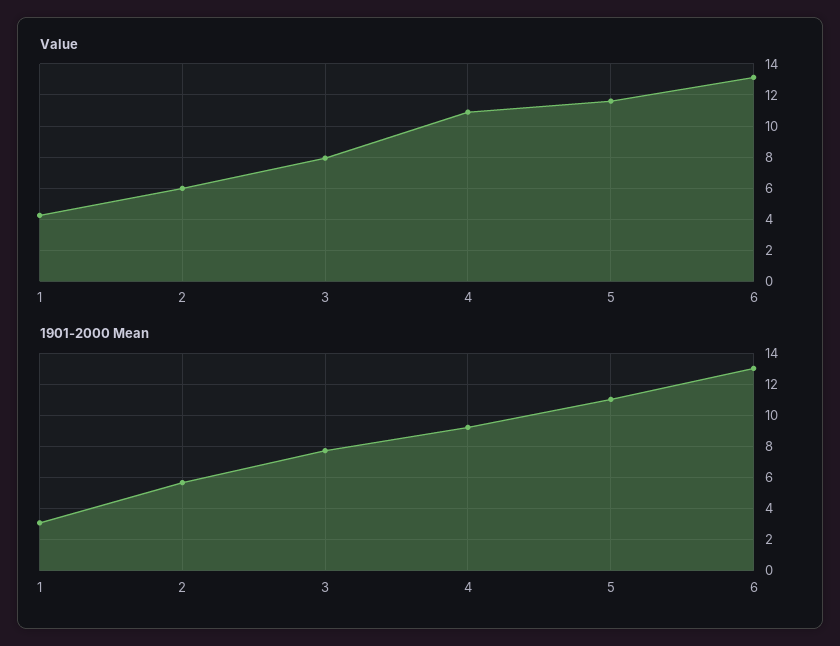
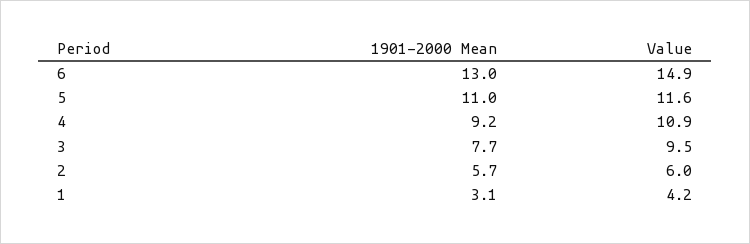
  {
    "Value": {
      "1": 4.2,
      "2": 6,
-     "3": 8,
+     "3": 9.5,
      "4": 10.9,
      "5": 11.6,
-     "6": 13
+     "6": 14.9
    },
    "1901-2000 Mean": {
      "1": 3.1,
      "2": 5.7,
      "3": 7.7,
      "4": 9.2,
      "5": 11,
      "6": 13
    }
  }

